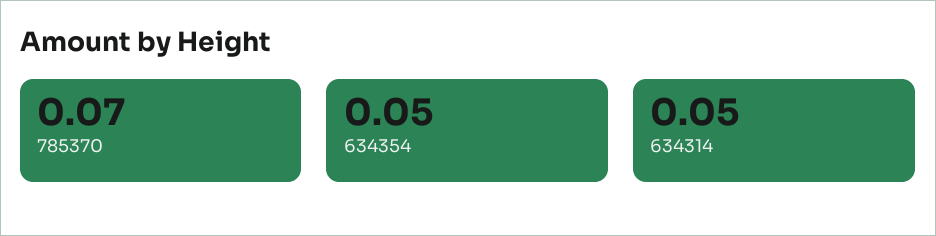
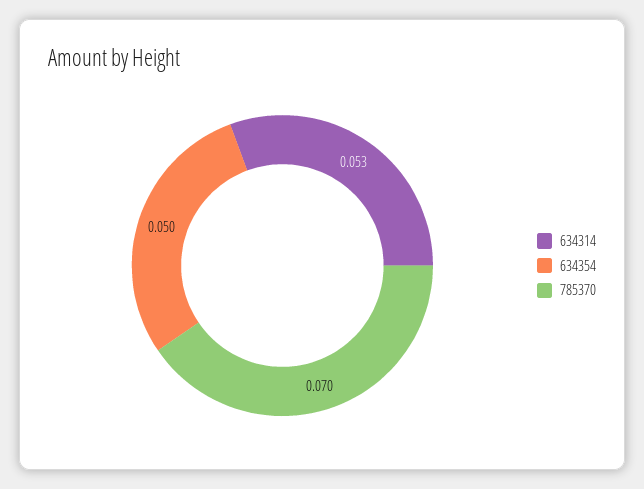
  {
    "785370": 0.07,
    "634354": 0.05,
-   "634314": 0.05
+   "634314": 0.053
  }

